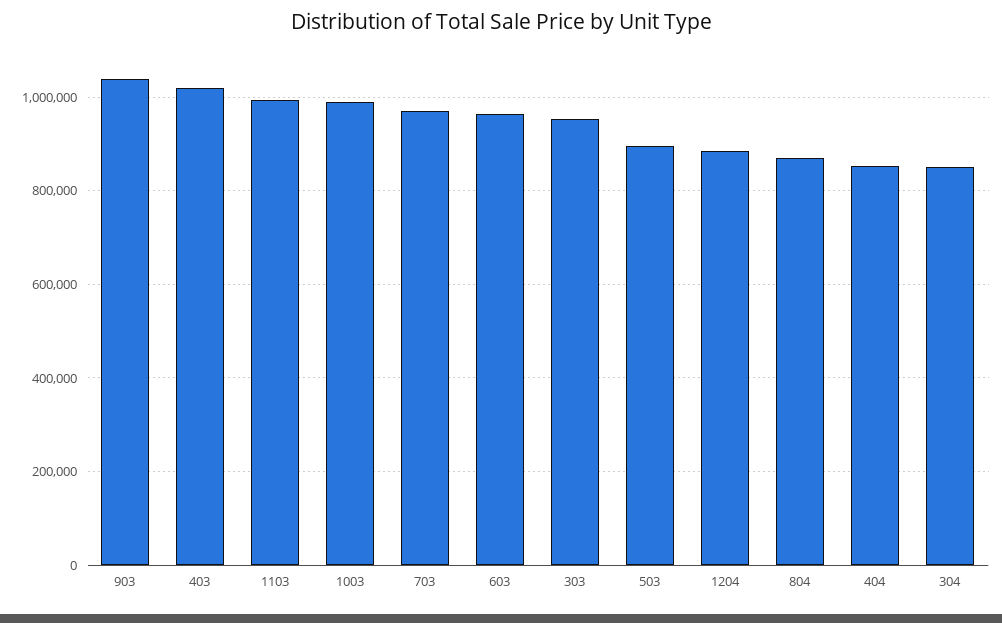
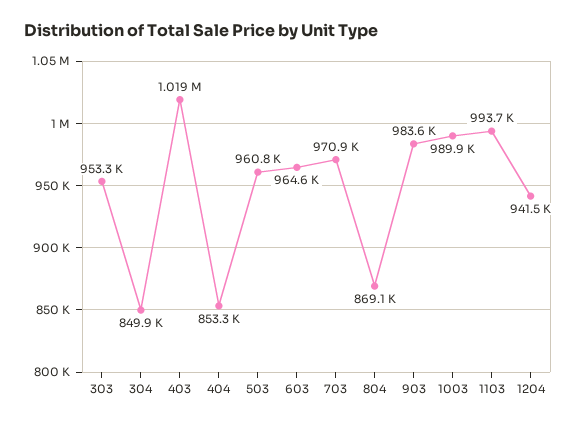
  {
-   "903": 1040000,
+   "903": 983600,
    "403": 1019000,
    "1103": 993700,
    "1003": 989900,
    "703": 970900,
    "603": 964600,
    "303": 953300,
-   "503": 900000,
+   "503": 960800,
-   "1204": 880000,
+   "1204": 941500,
    "804": 869100,
    "404": 853300,
    "304": 849900
  }

